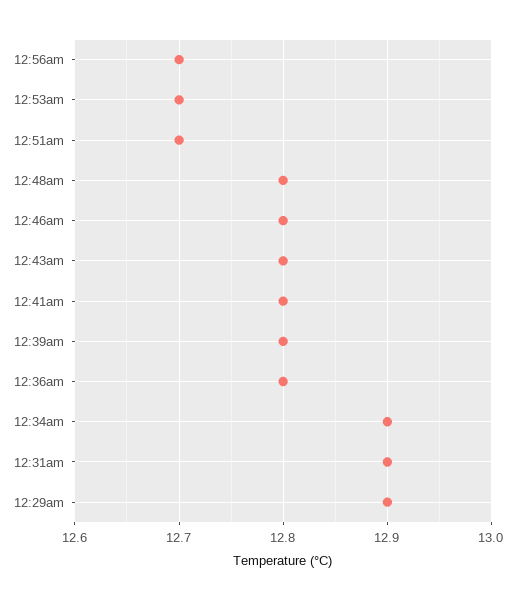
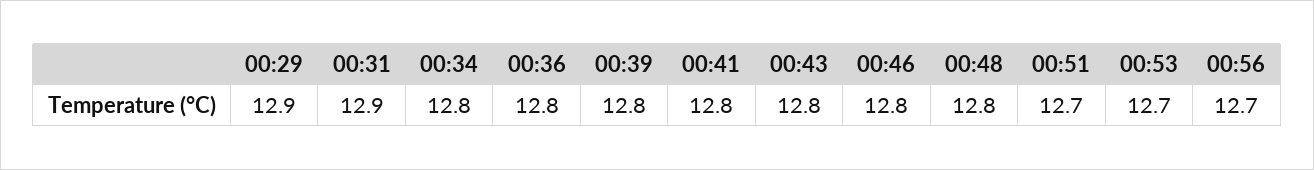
  {
    "12:56am": 12.7,
    "12:53am": 12.7,
    "12:51am": 12.7,
    "12:48am": 12.8,
    "12:46am": 12.8,
    "12:43am": 12.8,
    "12:41am": 12.8,
    "12:39am": 12.8,
    "12:36am": 12.8,
-   "12:34am": 12.9,
+   "12:34am": 12.8,
    "12:31am": 12.9,
    "12:29am": 12.9
  }

